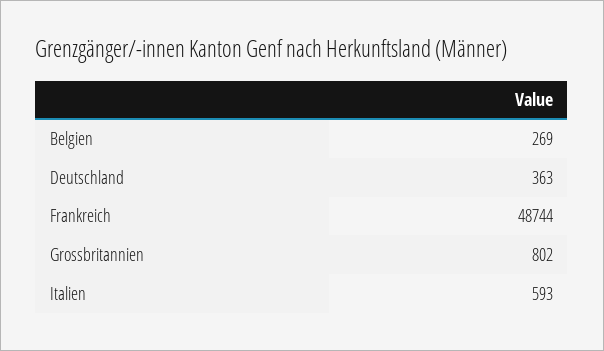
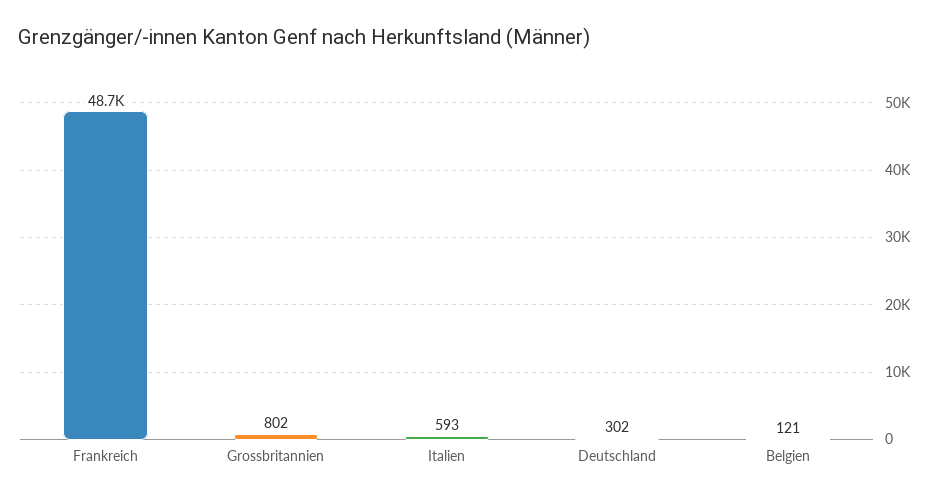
  {
-   "Belgien": 269,
+   "Belgien": 121,
-   "Deutschland": 363,
+   "Deutschland": 302,
    "Frankreich": 48744,
    "Grossbritannien": 802,
    "Italien": 593
  }

